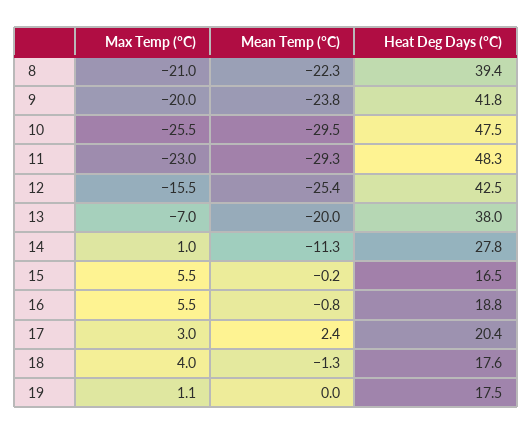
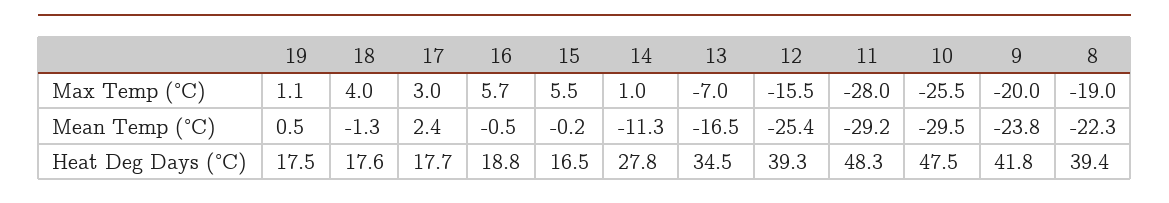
  {
    "Max Temp (°C)": {
-     "8": -21,
+     "8": -19,
      "9": -20,
      "10": -25.5,
-     "11": -23,
+     "11": -28,
      "12": -15.5,
      "13": -7,
      "14": 1,
      "15": 5.5,
-     "16": 5.5,
+     "16": 5.7,
      "17": 3,
      "18": 4,
      "19": 1.1
    },
    "Mean Temp (°C)": {
      "8": -22.3,
      "9": -23.8,
      "10": -29.5,
-     "11": -29.3,
+     "11": -29.2,
      "12": -25.4,
-     "13": -20,
+     "13": -16.5,
      "14": -11.3,
      "15": -0.2,
-     "16": -0.8,
+     "16": -0.5,
      "17": 2.4,
      "18": -1.3,
-     "19": 0
+     "19": 0.5
    },
    "Heat Deg Days (°C)": {
      "8": 39.4,
      "9": 41.8,
      "10": 47.5,
      "11": 48.3,
-     "12": 42.5,
+     "12": 39.3,
-     "13": 38,
+     "13": 34.5,
      "14": 27.8,
      "15": 16.5,
      "16": 18.8,
-     "17": 20.4,
+     "17": 17.7,
      "18": 17.6,
      "19": 17.5
    }
  }

